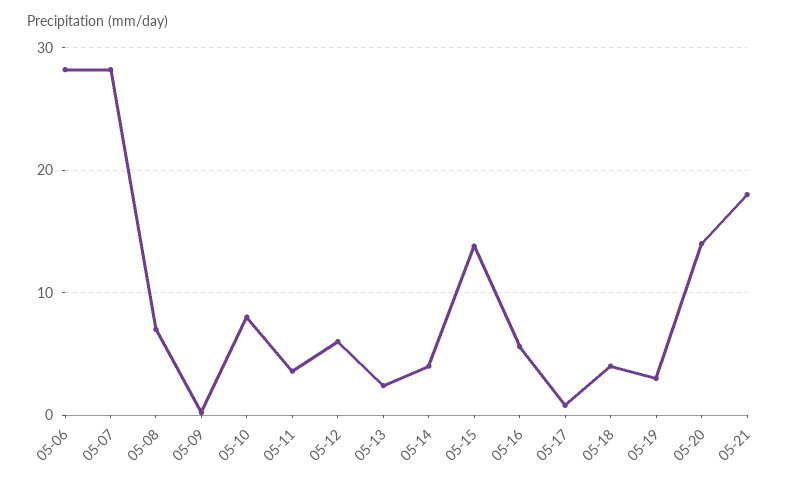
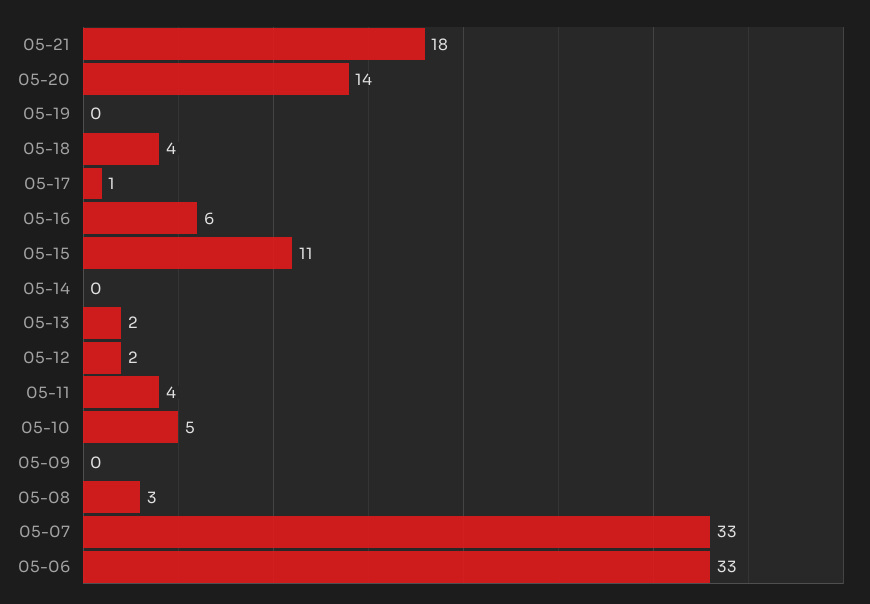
  {
-   "05-06": 28,
+   "05-06": 33,
-   "05-07": 28,
+   "05-07": 33,
-   "05-08": 7,
+   "05-08": 3,
    "05-09": 0,
-   "05-10": 8,
+   "05-10": 5,
    "05-11": 4,
-   "05-12": 6,
+   "05-12": 2,
    "05-13": 2,
-   "05-14": 4,
+   "05-14": 0,
-   "05-15": 14,
+   "05-15": 11,
    "05-16": 6,
    "05-17": 1,
    "05-18": 4,
-   "05-19": 3,
+   "05-19": 0,
    "05-20": 14,
    "05-21": 18
  }

